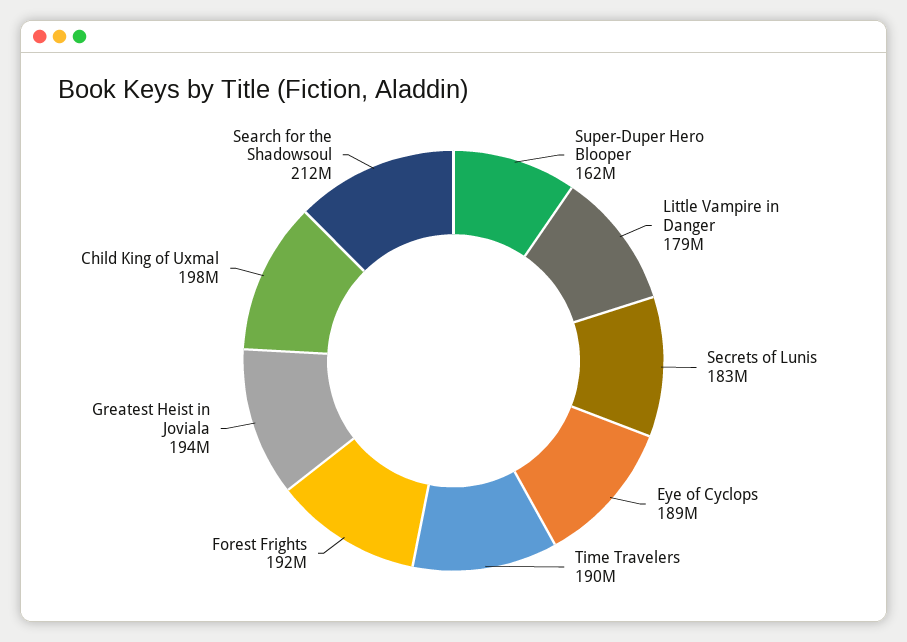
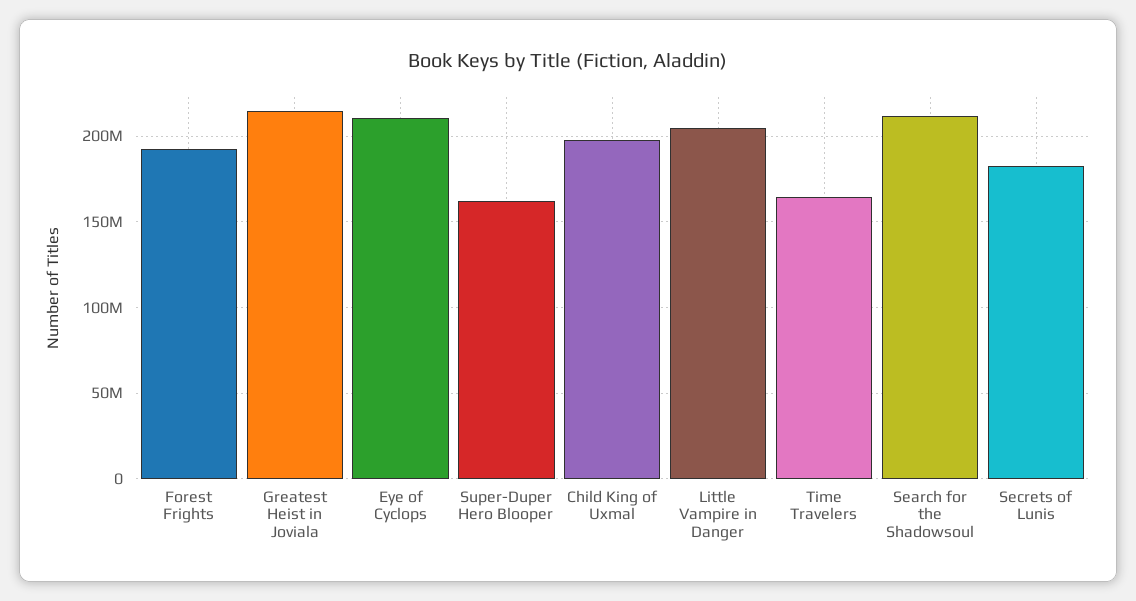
  {
    "Super-Duper Hero Blooper": 162000000,
-   "Little Vampire in Danger": 179000000,
+   "Little Vampire in Danger": 205000000,
    "Secrets of Lunis": 183000000,
-   "Eye of Cyclops": 189000000,
+   "Eye of Cyclops": 210000000,
-   "Time Travelers": 190000000,
+   "Time Travelers": 165000000,
    "Forest Frights": 192000000,
-   "Greatest Heist in Joviala": 194000000,
+   "Greatest Heist in Joviala": 215000000,
    "Child King of Uxmal": 198000000,
    "Search for the Shadowsoul": 212000000
  }

